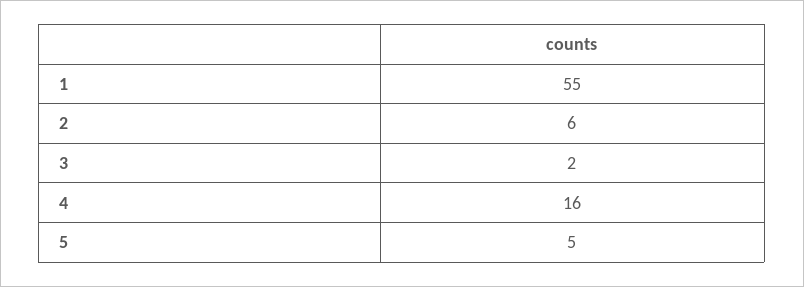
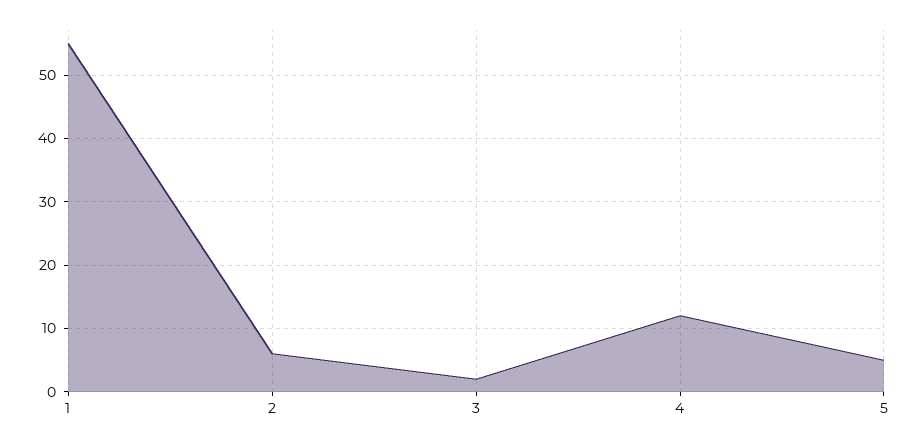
  {
    "1": 55,
    "2": 6,
    "3": 2,
-   "4": 16,
+   "4": 12,
    "5": 5
  }

